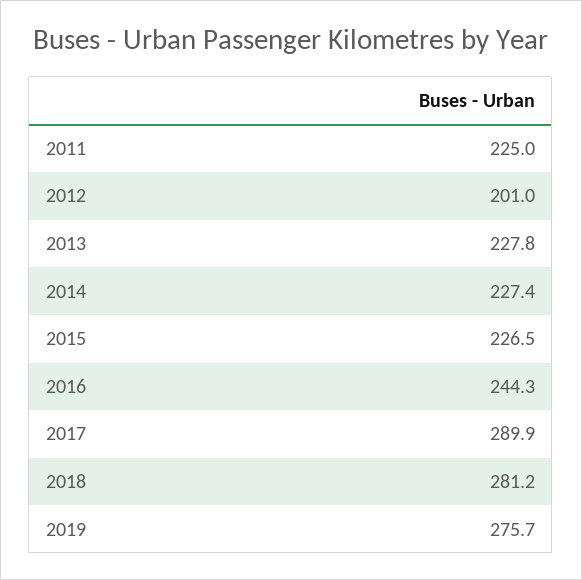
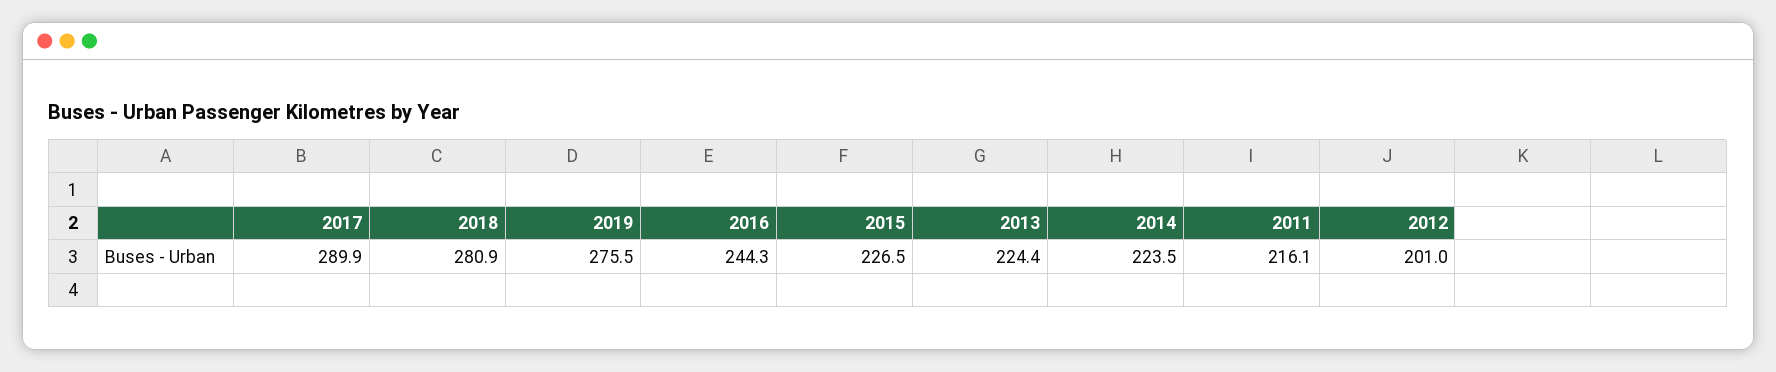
  {
-   "2011": 225,
+   "2011": 216.1,
    "2012": 201,
-   "2013": 227.8,
+   "2013": 224.4,
-   "2014": 227.4,
+   "2014": 223.5,
    "2015": 226.5,
    "2016": 244.3,
    "2017": 289.9,
-   "2018": 281.2,
+   "2018": 280.9,
-   "2019": 275.7
+   "2019": 275.5
  }

